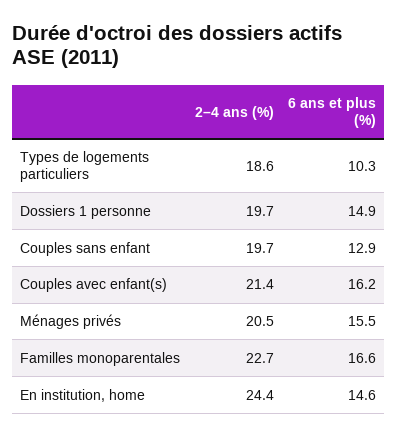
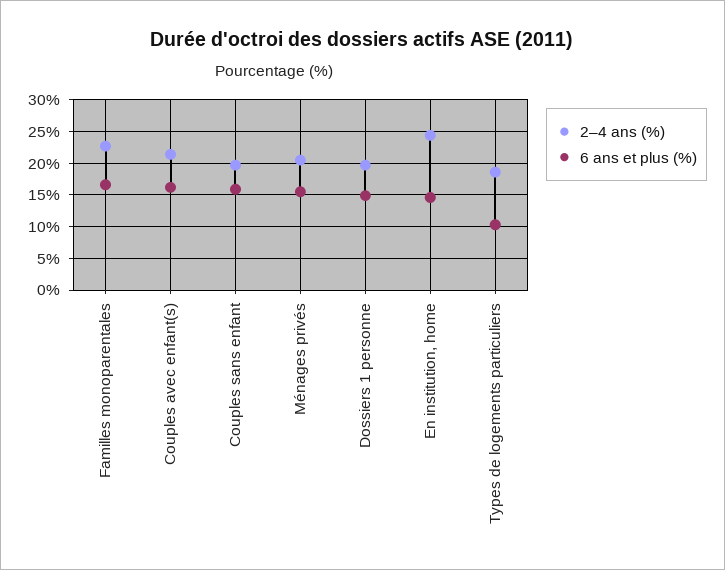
  {
    "2–4 ans (%)": {
      "Types de logements particuliers": 18.6,
      "Dossiers 1 personne": 19.7,
      "Couples sans enfant": 19.7,
      "Couples avec enfant(s)": 21.4,
      "Ménages privés": 20.5,
      "Familles monoparentales": 22.7,
      "En institution, home": 24.4
    },
    "6 ans et plus (%)": {
      "Types de logements particuliers": 10.3,
      "Dossiers 1 personne": 14.9,
-     "Couples sans enfant": 12.9,
+     "Couples sans enfant": 16,
      "Couples avec enfant(s)": 16.2,
      "Ménages privés": 15.5,
      "Familles monoparentales": 16.6,
      "En institution, home": 14.6
    }
  }

